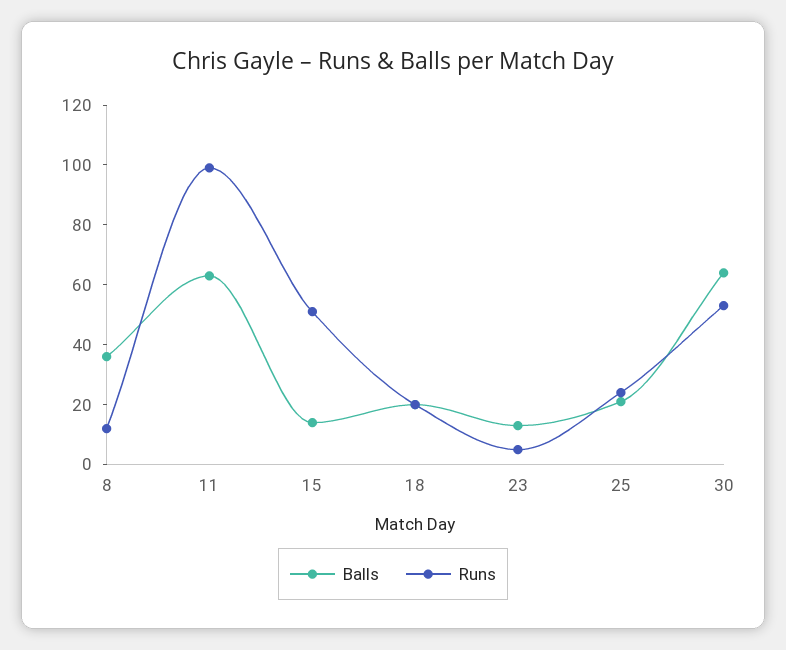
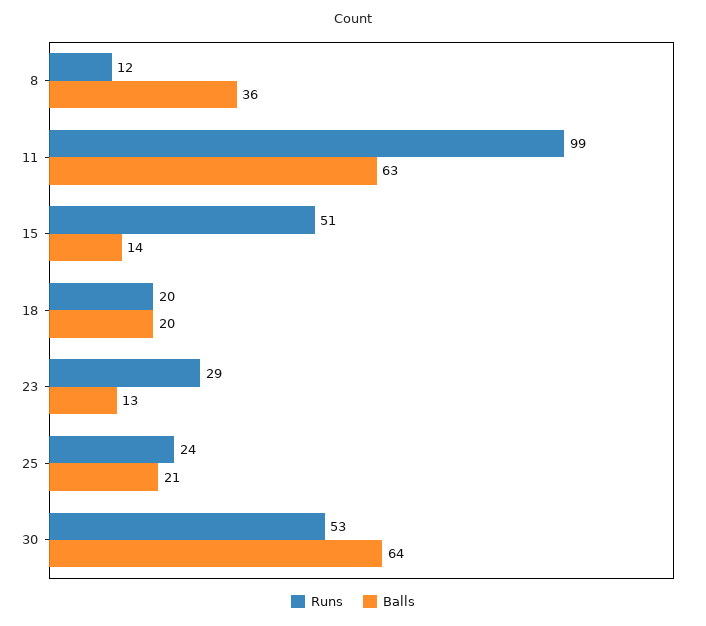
  {
    "Balls": {
      "8": 36,
      "11": 63,
      "15": 14,
      "18": 20,
      "23": 13,
      "25": 21,
      "30": 64
    },
    "Runs": {
      "8": 12,
      "11": 99,
      "15": 51,
      "18": 20,
-     "23": 5,
+     "23": 29,
      "25": 24,
      "30": 53
    }
  }

